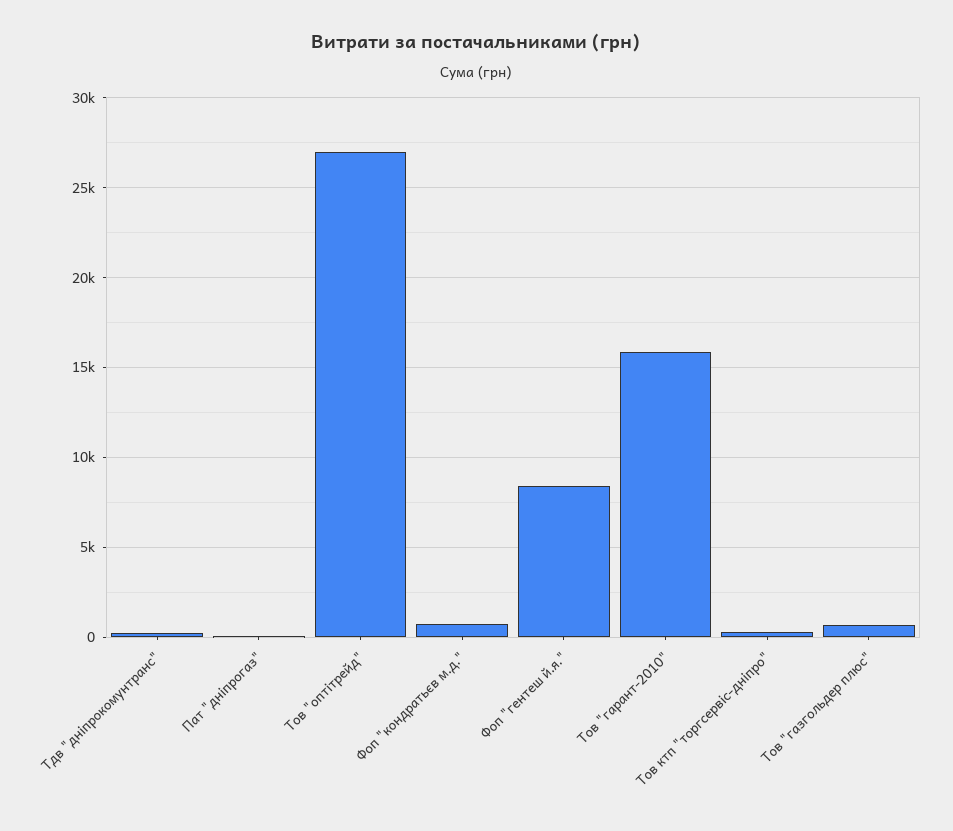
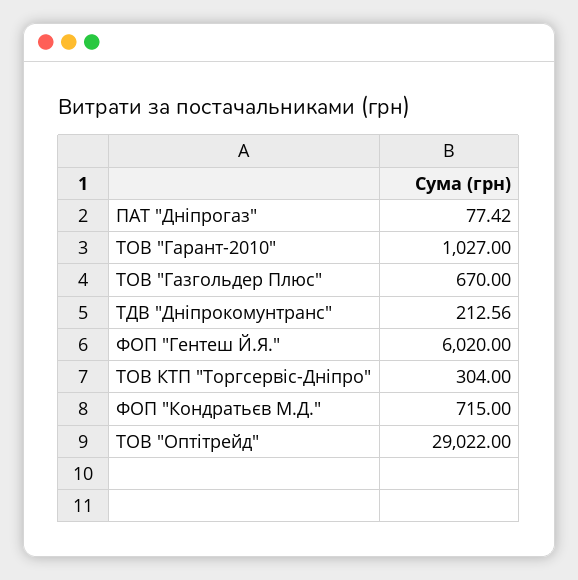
  {
    "Тдв \"дніпрокомунтранс\"": 212.56,
    "Пат \"дніпрогаз\"": 77.42,
-   "Тов \"оптітрейд\"": 27000,
+   "Тов \"оптітрейд\"": 29022,
    "Фоп \"кондратьєв м.д.\"": 715,
-   "Фоп \"гентеш й.я.\"": 8500,
+   "Фоп \"гентеш й.я.\"": 6020,
-   "Тов \"гарант-2010\"": 16000,
+   "Тов \"гарант-2010\"": 1027,
    "Тов ктп \"торгсервіс-дніпро\"": 304,
    "Тов \"газгольдер плюс\"": 670
  }

